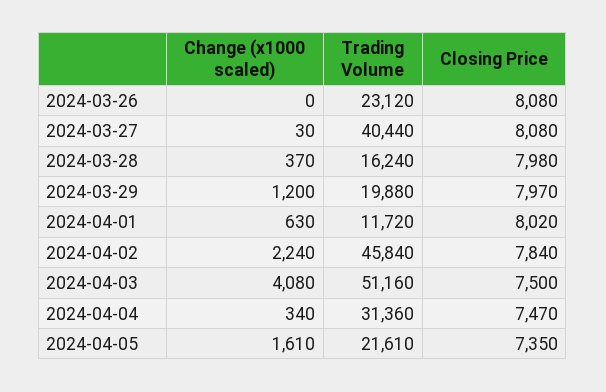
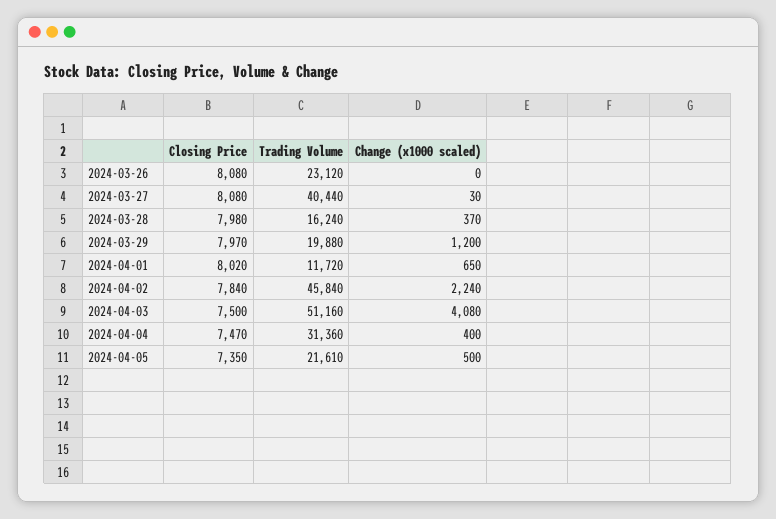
  {
    "Change (x1000 scaled)": {
      "2024-03-26": 0,
      "2024-03-27": 30,
      "2024-03-28": 370,
      "2024-03-29": 1200,
-     "2024-04-01": 630,
+     "2024-04-01": 650,
      "2024-04-02": 2240,
      "2024-04-03": 4080,
-     "2024-04-04": 340,
+     "2024-04-04": 400,
-     "2024-04-05": 1610
+     "2024-04-05": 500
    },
    "Trading Volume": {
      "2024-03-26": 23120,
      "2024-03-27": 40440,
      "2024-03-28": 16240,
      "2024-03-29": 19880,
      "2024-04-01": 11720,
      "2024-04-02": 45840,
      "2024-04-03": 51160,
      "2024-04-04": 31360,
      "2024-04-05": 21610
    },
    "Closing Price": {
      "2024-03-26": 8080,
      "2024-03-27": 8080,
      "2024-03-28": 7980,
      "2024-03-29": 7970,
      "2024-04-01": 8020,
      "2024-04-02": 7840,
      "2024-04-03": 7500,
      "2024-04-04": 7470,
      "2024-04-05": 7350
    }
  }

